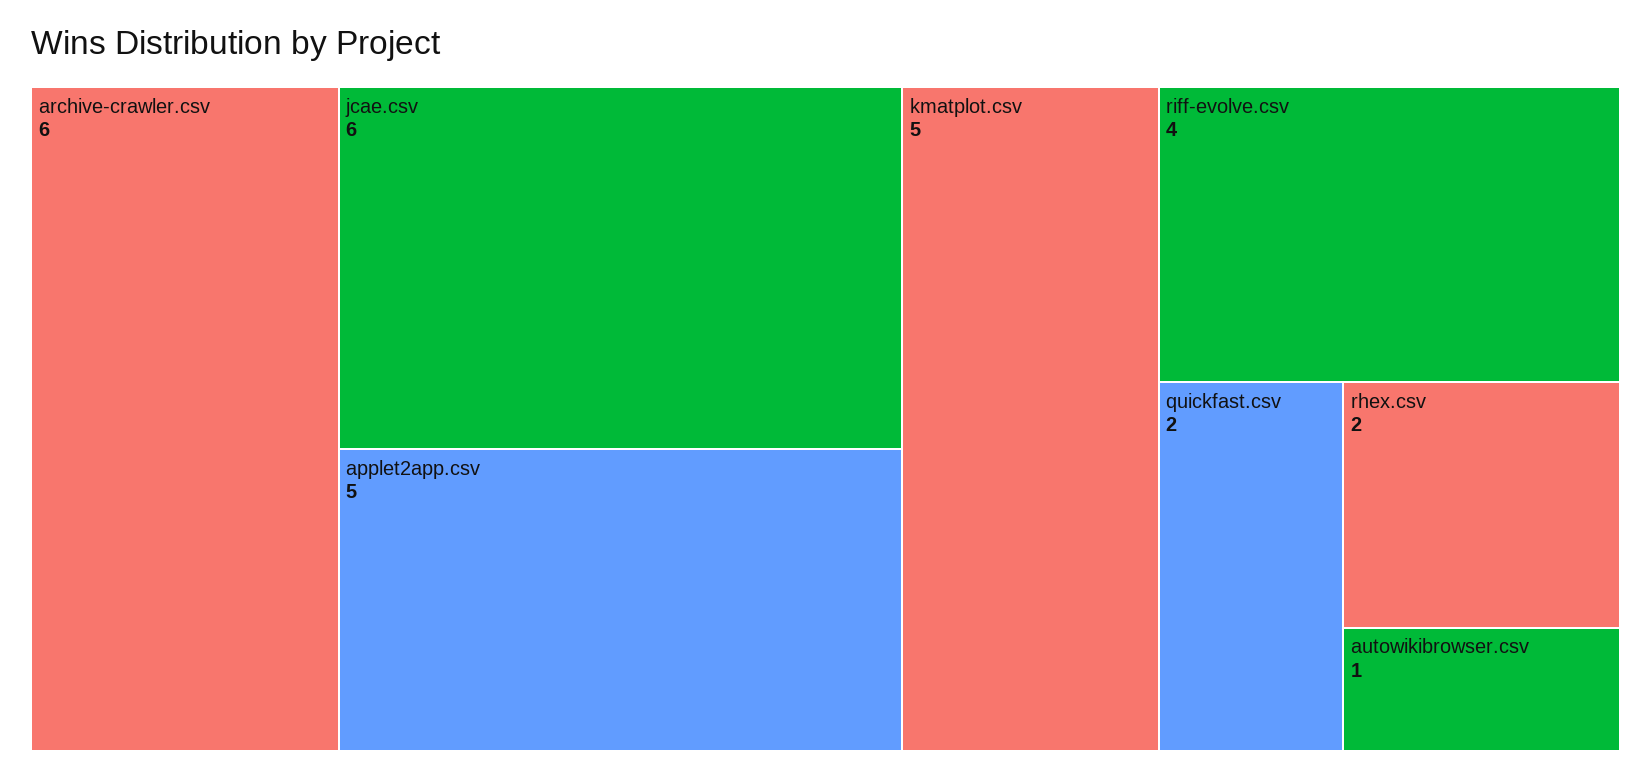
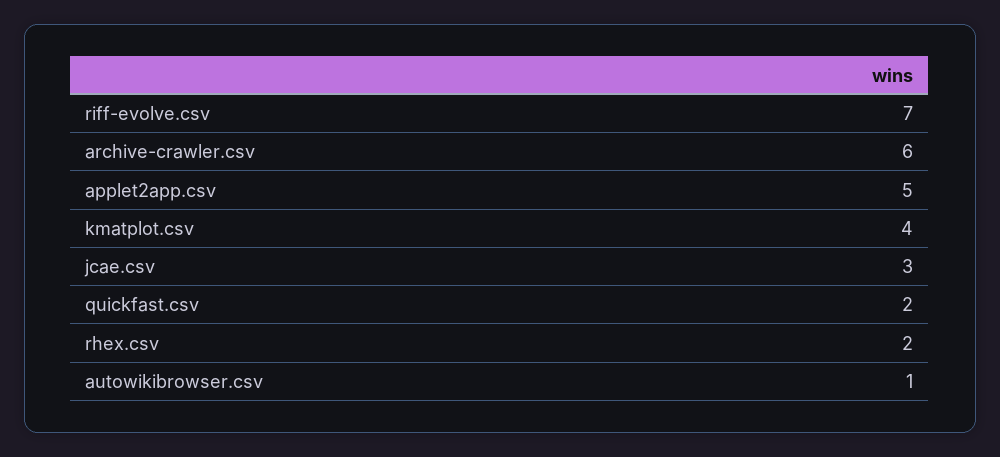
  {
    "archive-crawler.csv": 6,
-   "jcae.csv": 6,
+   "jcae.csv": 3,
    "applet2app.csv": 5,
-   "kmatplot.csv": 5,
+   "kmatplot.csv": 4,
-   "riff-evolve.csv": 4,
+   "riff-evolve.csv": 7,
    "quickfast.csv": 2,
    "rhex.csv": 2,
    "autowikibrowser.csv": 1
  }

